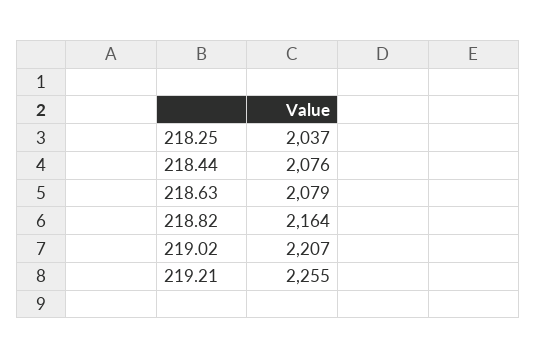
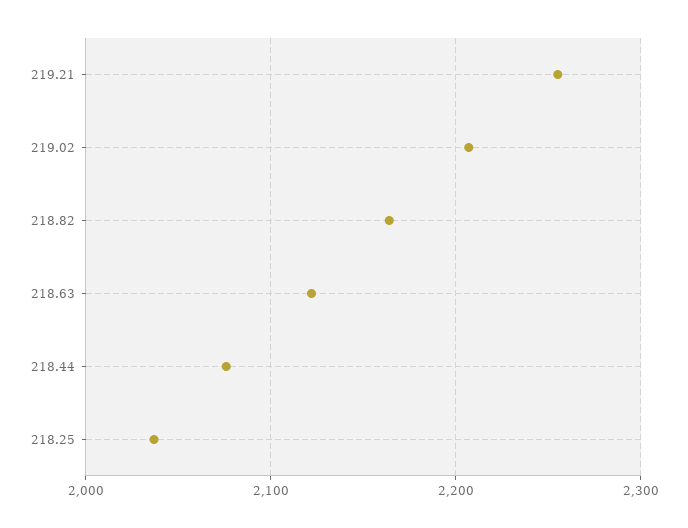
  {
    "218.25": 2037,
    "218.44": 2076,
-   "218.63": 2079,
+   "218.63": 2120,
    "218.82": 2164,
    "219.02": 2207,
    "219.21": 2255
  }

